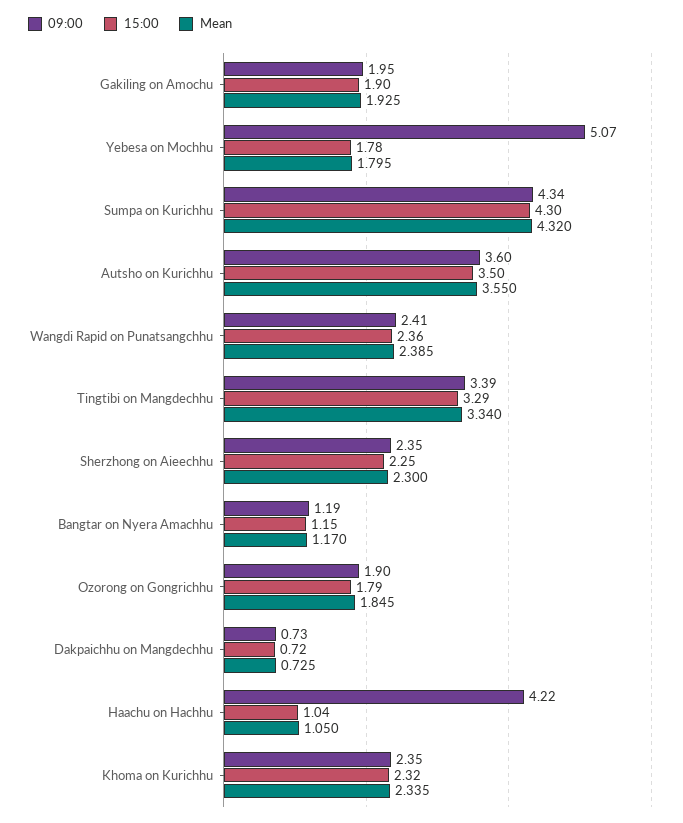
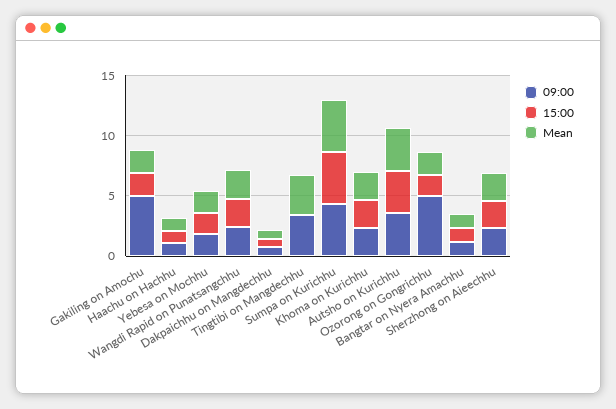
  {
    "09:00": {
-     "Gakiling on Amochu": 1.95,
+     "Gakiling on Amochu": 5,
-     "Yebesa on Mochhu": 5.07,
+     "Yebesa on Mochhu": 2,
      "Sumpa on Kurichhu": 4.34,
      "Autsho on Kurichhu": 3.6,
      "Wangdi Rapid on Punatsangchhu": 2.41,
      "Tingtibi on Mangdechhu": 3.39,
      "Sherzhong on Aieechhu": 2.35,
      "Bangtar on Nyera Amachhu": 1.19,
-     "Ozorong on Gongrichhu": 1.9,
+     "Ozorong on Gongrichhu": 5,
      "Dakpaichhu on Mangdechhu": 0.73,
-     "Haachu on Hachhu": 4.22,
+     "Haachu on Hachhu": 1,
      "Khoma on Kurichhu": 2.35
    },
    "15:00": {
      "Gakiling on Amochu": 1.9,
      "Yebesa on Mochhu": 1.78,
      "Sumpa on Kurichhu": 4.3,
      "Autsho on Kurichhu": 3.5,
      "Wangdi Rapid on Punatsangchhu": 2.36,
-     "Tingtibi on Mangdechhu": 3.29,
+     "Tingtibi on Mangdechhu": 0,
      "Sherzhong on Aieechhu": 2.25,
      "Bangtar on Nyera Amachhu": 1.15,
      "Ozorong on Gongrichhu": 1.79,
      "Dakpaichhu on Mangdechhu": 0.72,
      "Haachu on Hachhu": 1.04,
      "Khoma on Kurichhu": 2.32
    },
    "Mean": {
      "Gakiling on Amochu": 1.925,
      "Yebesa on Mochhu": 1.795,
      "Sumpa on Kurichhu": 4.32,
      "Autsho on Kurichhu": 3.55,
      "Wangdi Rapid on Punatsangchhu": 2.385,
      "Tingtibi on Mangdechhu": 3.34,
      "Sherzhong on Aieechhu": 2.3,
      "Bangtar on Nyera Amachhu": 1.17,
      "Ozorong on Gongrichhu": 1.845,
      "Dakpaichhu on Mangdechhu": 0.725,
      "Haachu on Hachhu": 1.05,
      "Khoma on Kurichhu": 2.335
    }
  }

